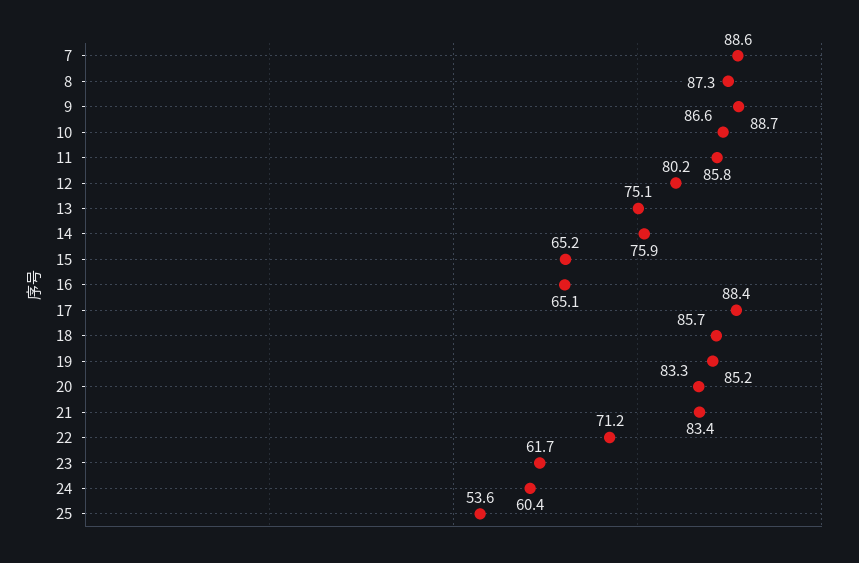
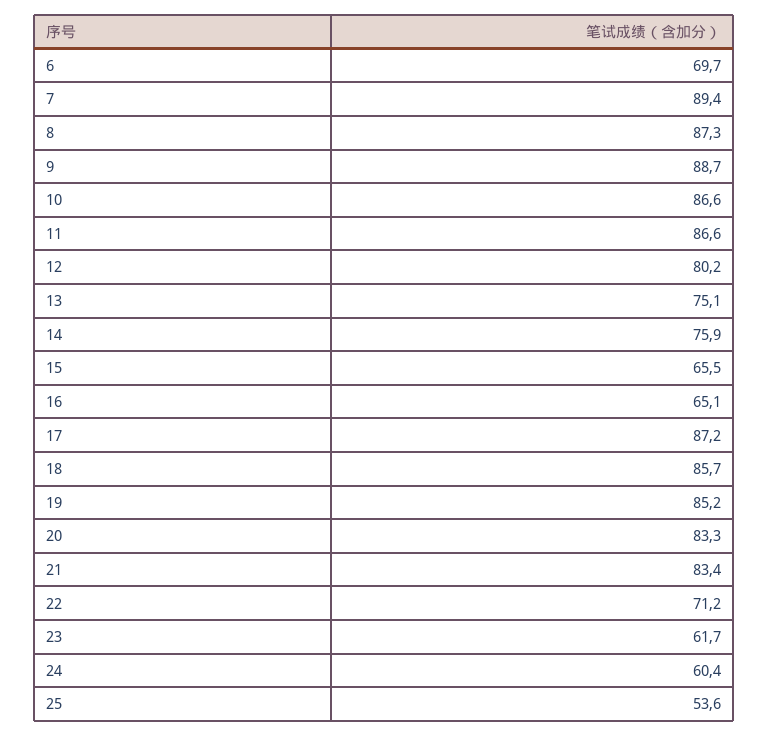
  {
-   "7": 88.6,
+   "7": 89.4,
    "8": 87.3,
    "9": 88.7,
    "10": 86.6,
-   "11": 85.8,
+   "11": 86.6,
    "12": 80.2,
    "13": 75.1,
    "14": 75.9,
-   "15": 65.2,
+   "15": 65.5,
    "16": 65.1,
-   "17": 88.4,
+   "17": 87.2,
    "18": 85.7,
    "19": 85.2,
    "20": 83.3,
    "21": 83.4,
    "22": 71.2,
    "23": 61.7,
    "24": 60.4,
-   "25": 53.6
+   "25": 53.6,
+   "6": 69.7
  }

